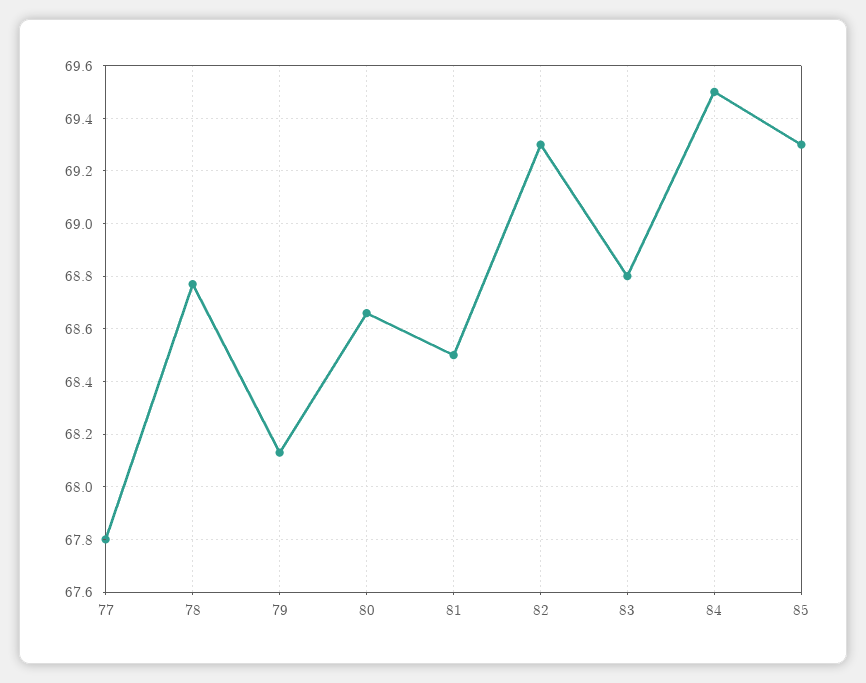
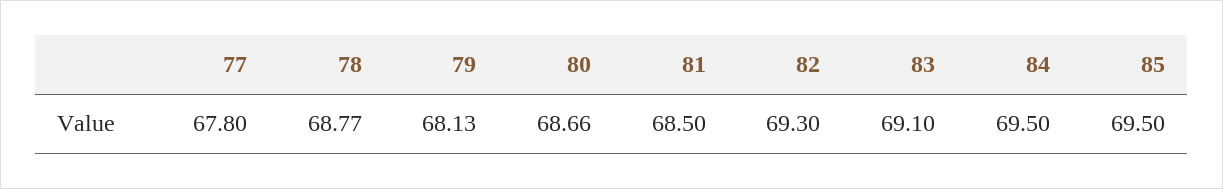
  {
    "77": 67.8,
    "78": 68.77,
    "79": 68.13,
    "80": 68.66,
    "81": 68.5,
    "82": 69.3,
-   "83": 68.8,
+   "83": 69.1,
    "84": 69.5,
-   "85": 69.3
+   "85": 69.5
  }

